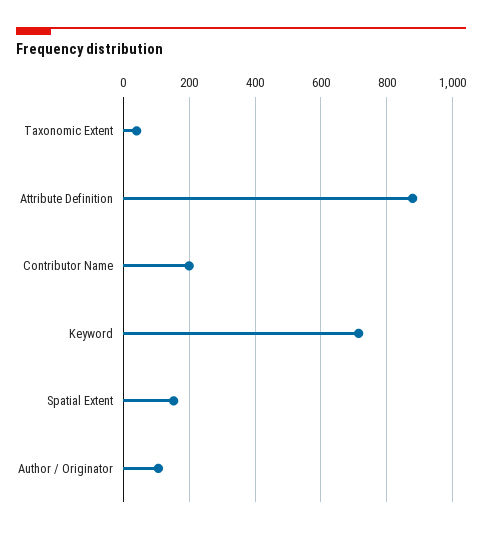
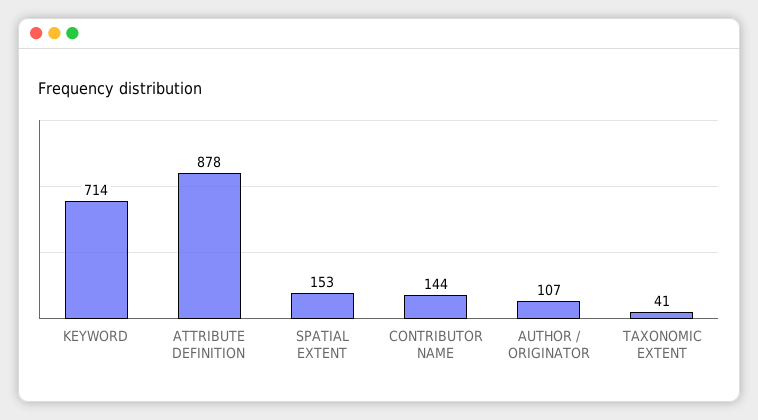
  {
    "Taxonomic Extent": 41,
    "Attribute Definition": 878,
-   "Contributor Name": 200,
+   "Contributor Name": 144,
    "Keyword": 714,
    "Spatial Extent": 153,
    "Author / Originator": 107
  }

